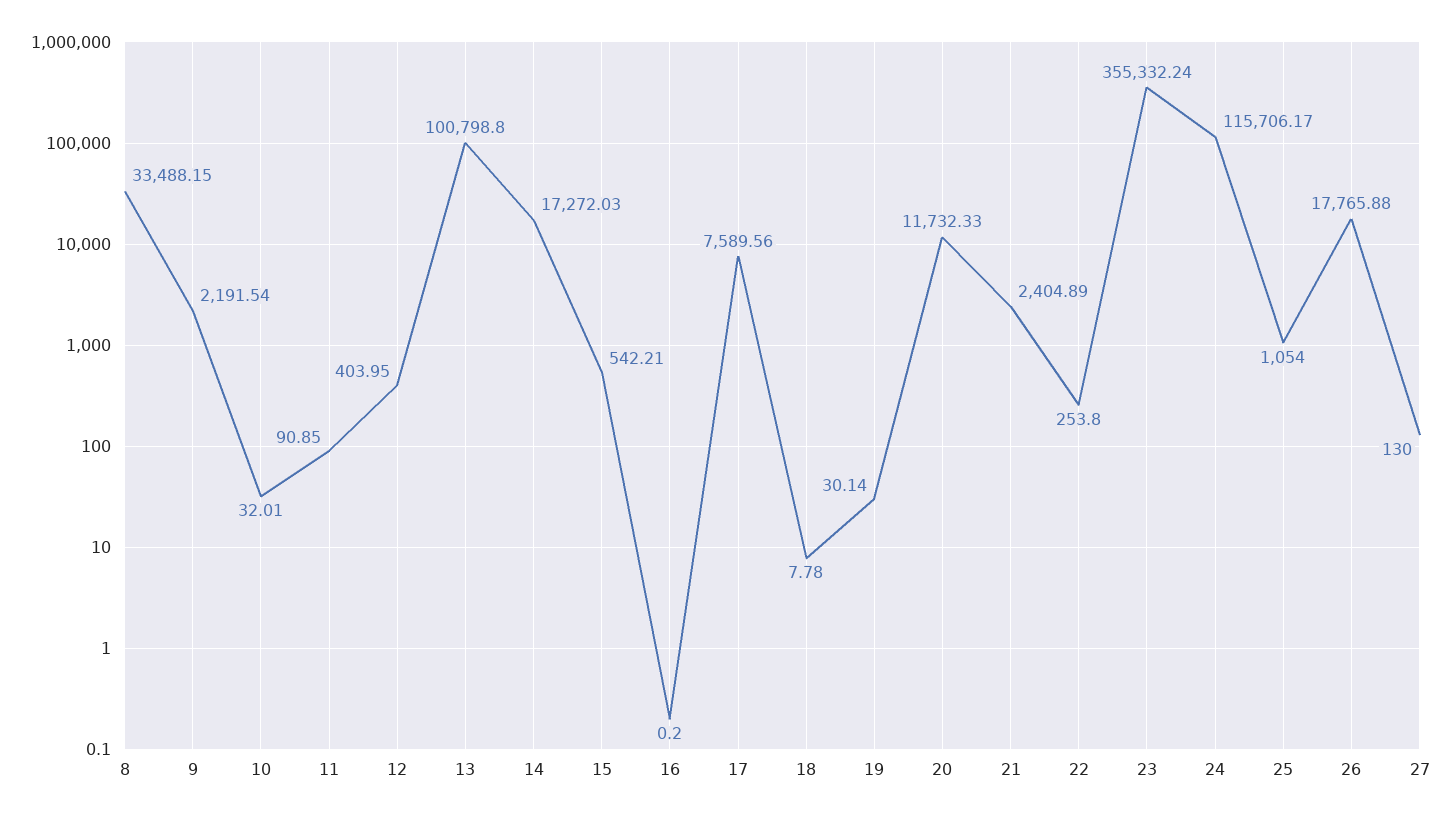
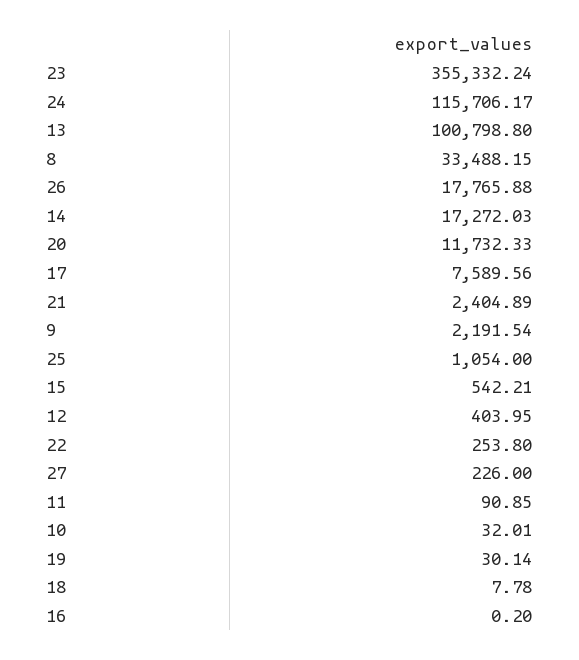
  {
    "8": 33488.15,
    "9": 2191.54,
    "10": 32.01,
    "11": 90.85,
    "12": 403.95,
    "13": 100798.8,
    "14": 17272.03,
    "15": 542.21,
    "16": 0.2,
    "17": 7589.56,
    "18": 7.78,
    "19": 30.14,
    "20": 11732.33,
    "21": 2404.89,
    "22": 253.8,
    "23": 355332.24,
    "24": 115706.17,
    "25": 1054,
    "26": 17765.88,
-   "27": 130
+   "27": 226
  }

